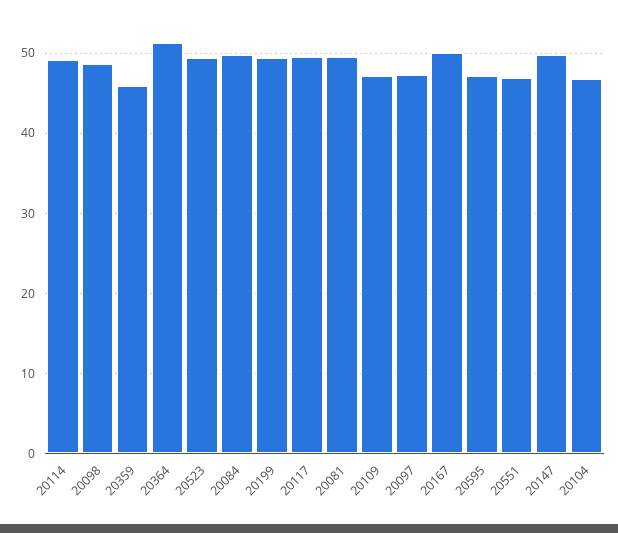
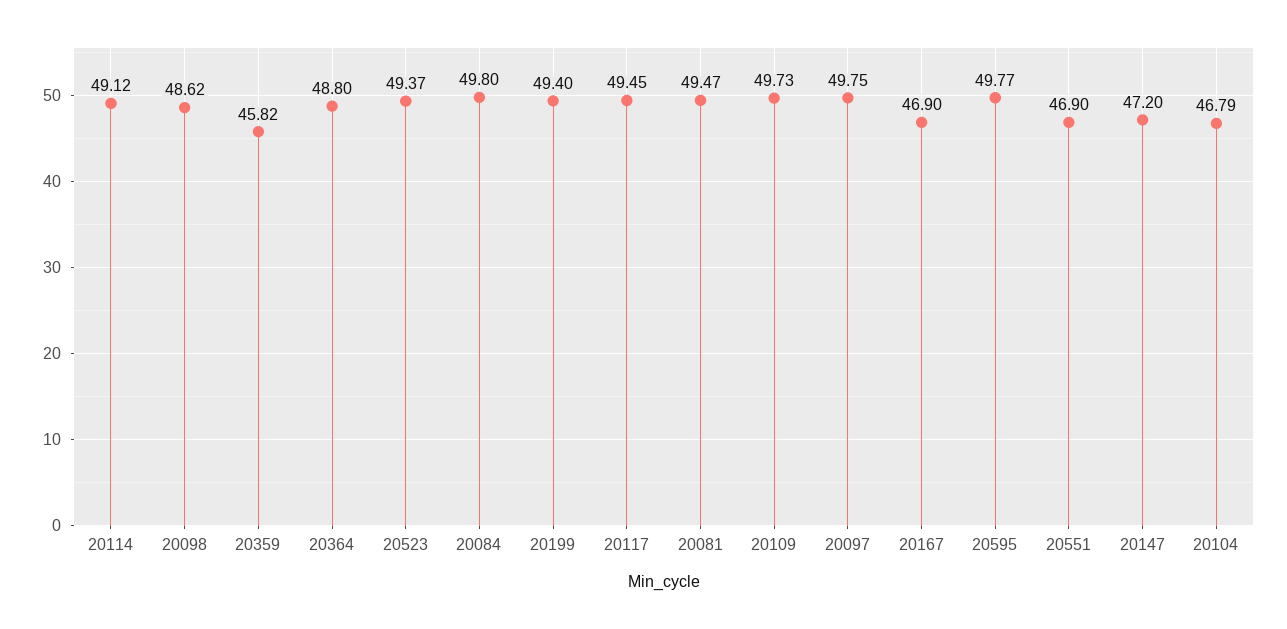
  {
    "20114": 49.12,
    "20098": 48.62,
    "20359": 45.82,
-   "20364": 51,
+   "20364": 48.8,
    "20523": 49.37,
    "20084": 49.8,
    "20199": 49.4,
    "20117": 49.45,
    "20081": 49.47,
-   "20109": 47,
+   "20109": 49.73,
-   "20097": 47,
+   "20097": 49.75,
-   "20167": 50,
+   "20167": 46.9,
-   "20595": 47,
+   "20595": 49.77,
    "20551": 46.9,
-   "20147": 50,
+   "20147": 47.2,
    "20104": 46.79
  }

